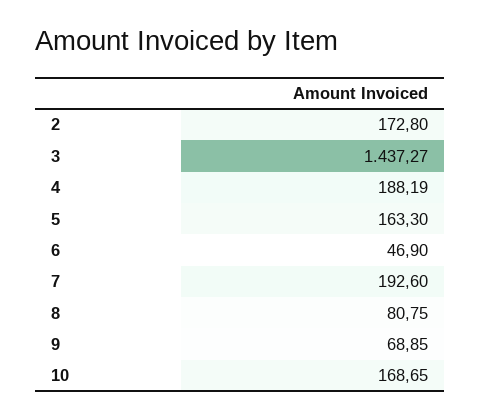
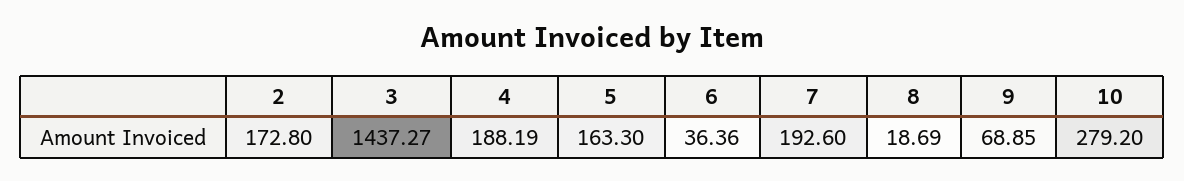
  {
    "2": 172.8,
    "3": 1437.27,
    "4": 188.19,
    "5": 163.3,
-   "6": 46.9,
+   "6": 36.36,
    "7": 192.6,
-   "8": 80.75,
+   "8": 18.69,
    "9": 68.85,
-   "10": 168.65
+   "10": 279.2
  }

